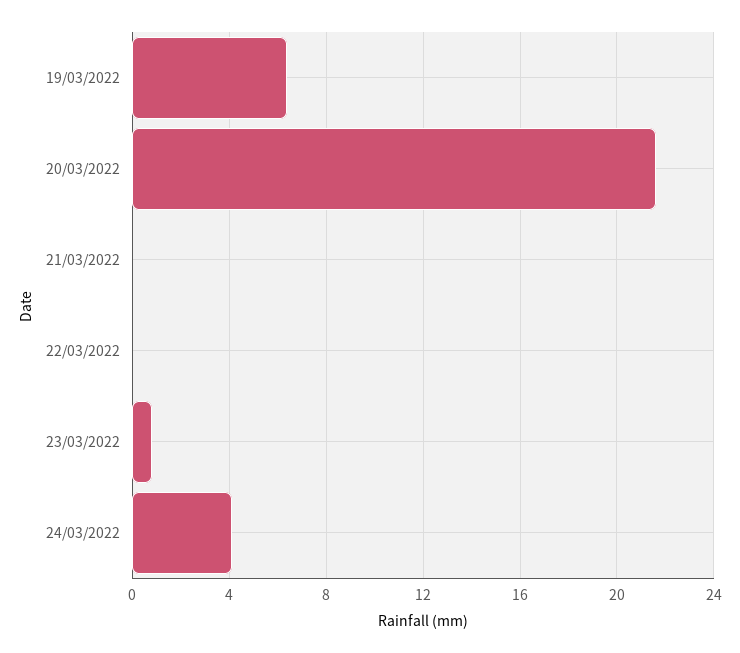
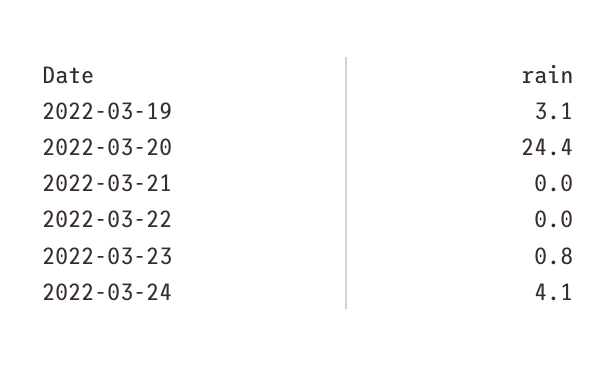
  {
-   "19/03/2022": 6.5,
+   "19/03/2022": 3.1,
-   "20/03/2022": 21.5,
+   "20/03/2022": 24.4,
    "21/03/2022": 0,
    "22/03/2022": 0,
    "23/03/2022": 0.8,
    "24/03/2022": 4.1
  }

